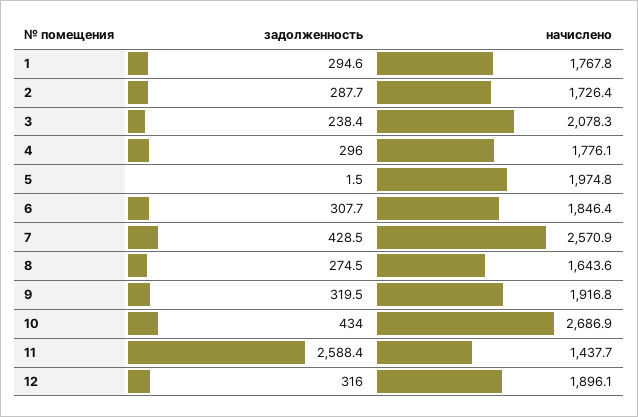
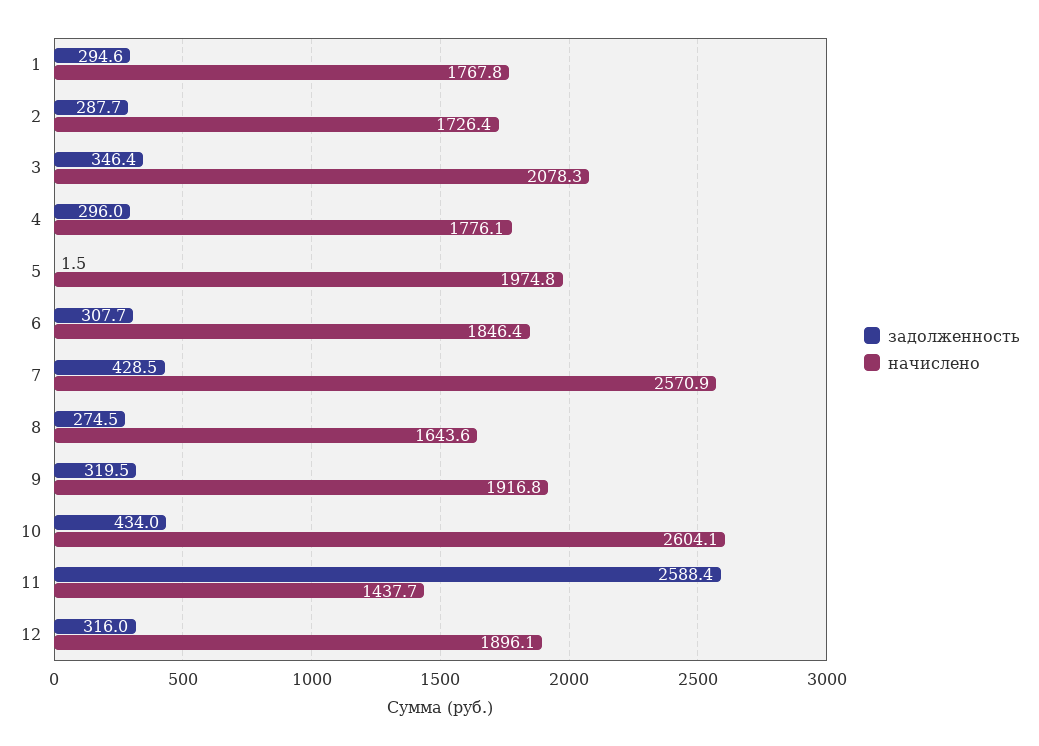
  {
    "задолженность": {
      "1": 294.6,
      "2": 287.7,
-     "3": 238.4,
+     "3": 346.4,
      "4": 296,
      "5": 1.5,
      "6": 307.7,
      "7": 428.5,
      "8": 274.5,
      "9": 319.5,
      "10": 434,
      "11": 2588.4,
      "12": 316
    },
    "начислено": {
      "1": 1767.8,
      "2": 1726.4,
      "3": 2078.3,
      "4": 1776.1,
      "5": 1974.8,
      "6": 1846.4,
      "7": 2570.9,
      "8": 1643.6,
      "9": 1916.8,
-     "10": 2686.9,
+     "10": 2604.1,
      "11": 1437.7,
      "12": 1896.1
    }
  }

